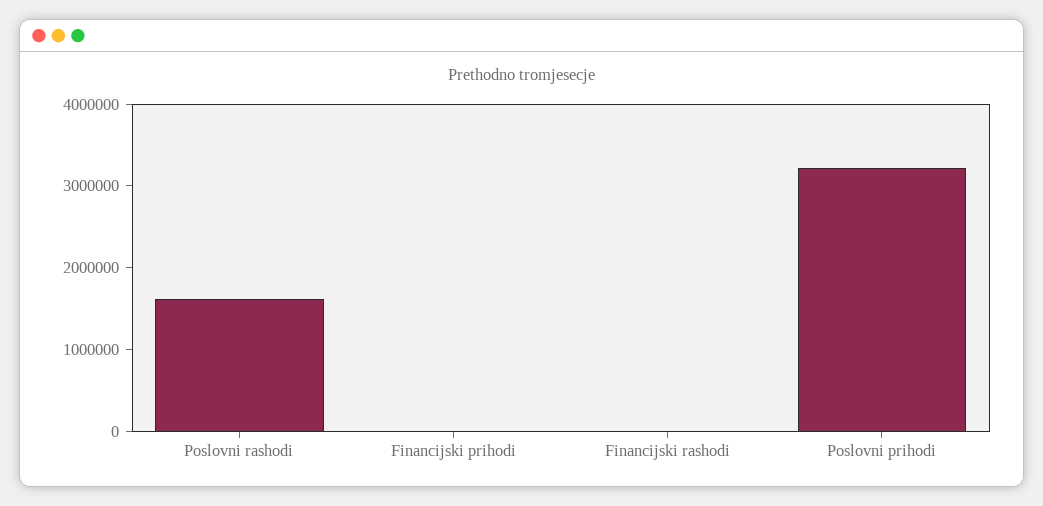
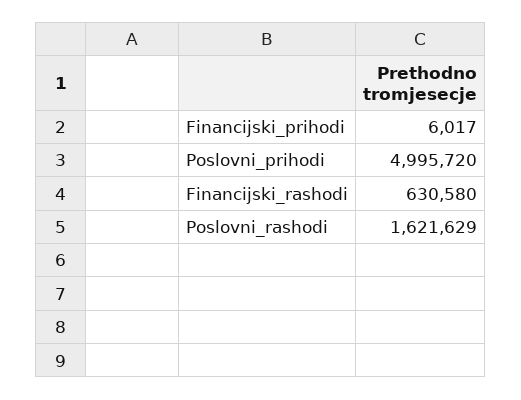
  {
    "Poslovni rashodi": 1621629,
    "Financijski prihodi": 6017,
-   "Financijski rashodi": 0,
+   "Financijski rashodi": 630580,
-   "Poslovni prihodi": 3200000
+   "Poslovni prihodi": 4995720
  }

